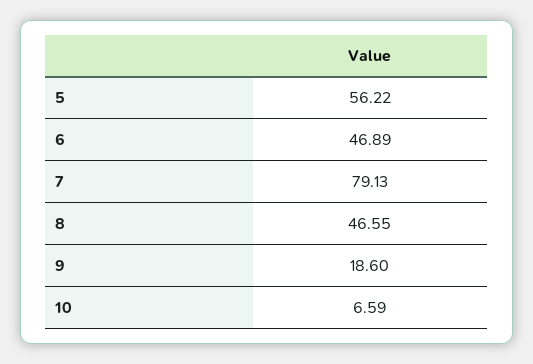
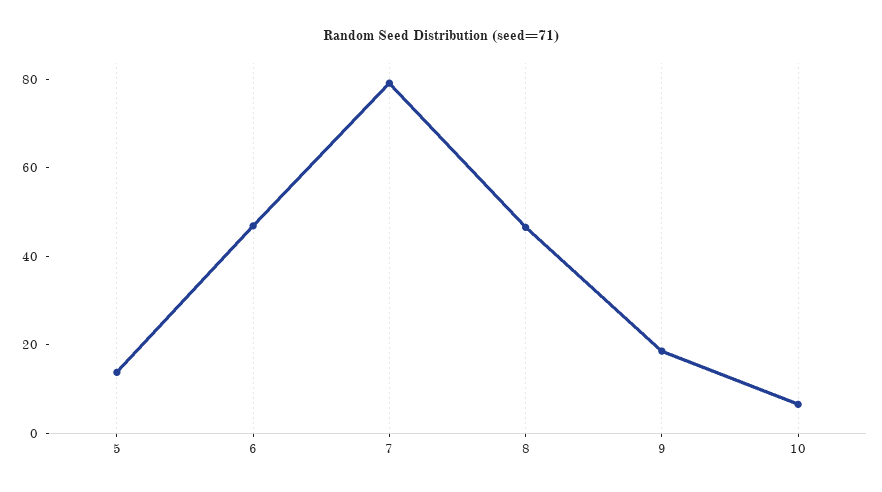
  {
-   "5": 56.22,
+   "5": 15,
    "6": 46.89,
    "7": 79.13,
    "8": 46.55,
    "9": 18.6,
    "10": 6.59
  }

